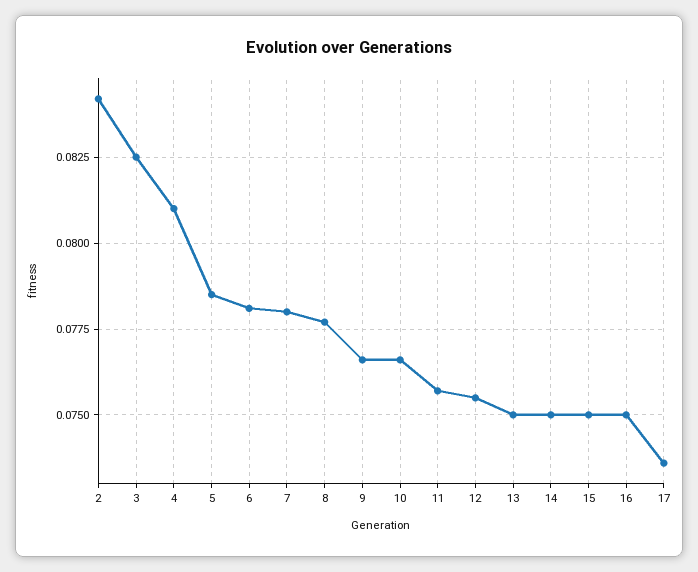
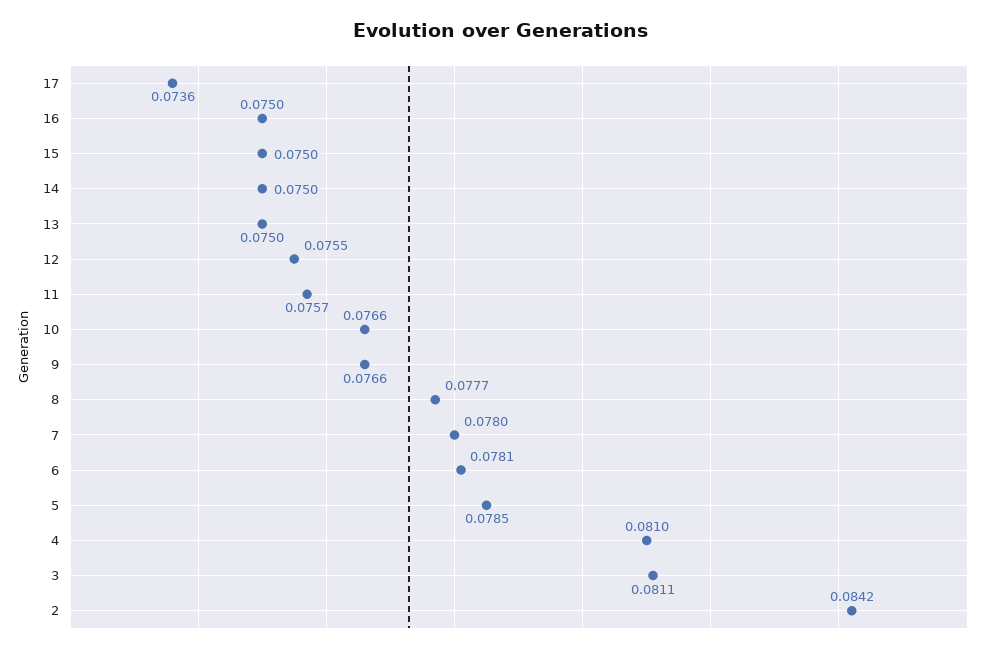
  {
    "2": 0.0842,
-   "3": 0.0825,
+   "3": 0.0811,
    "4": 0.081,
    "5": 0.0785,
    "6": 0.0781,
    "7": 0.078,
    "8": 0.0777,
    "9": 0.0766,
    "10": 0.0766,
    "11": 0.0757,
    "12": 0.0755,
    "13": 0.075,
    "14": 0.075,
    "15": 0.075,
    "16": 0.075,
    "17": 0.0736
  }

